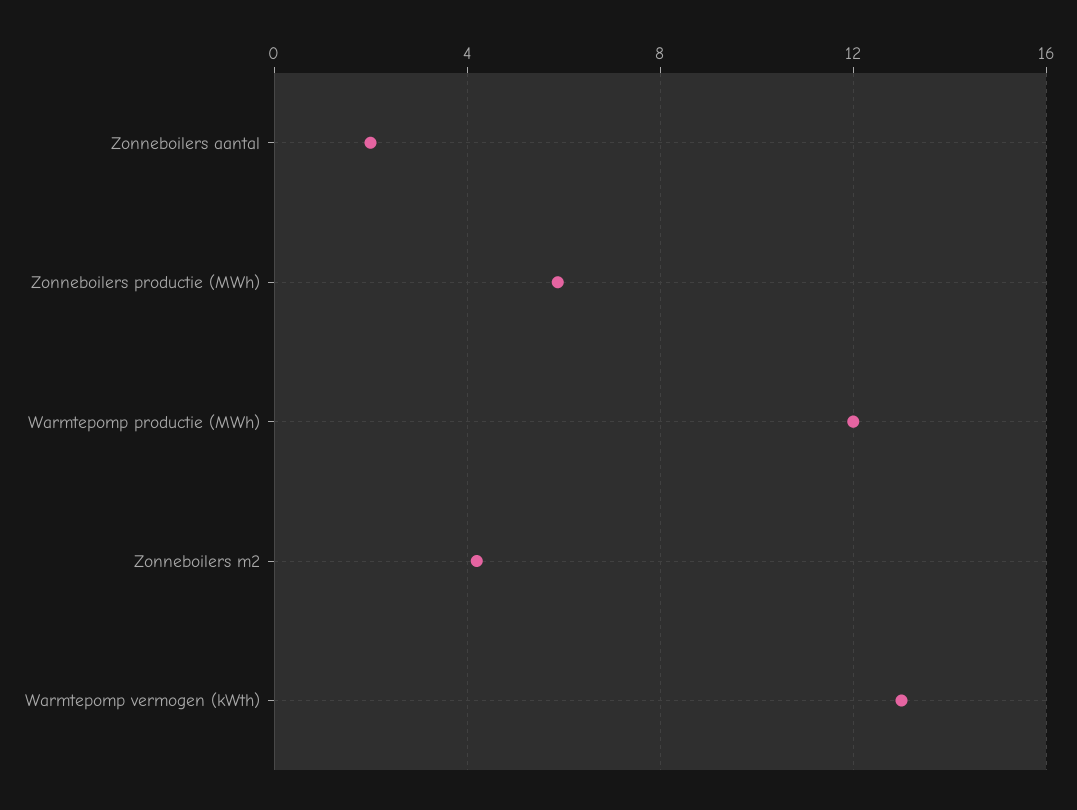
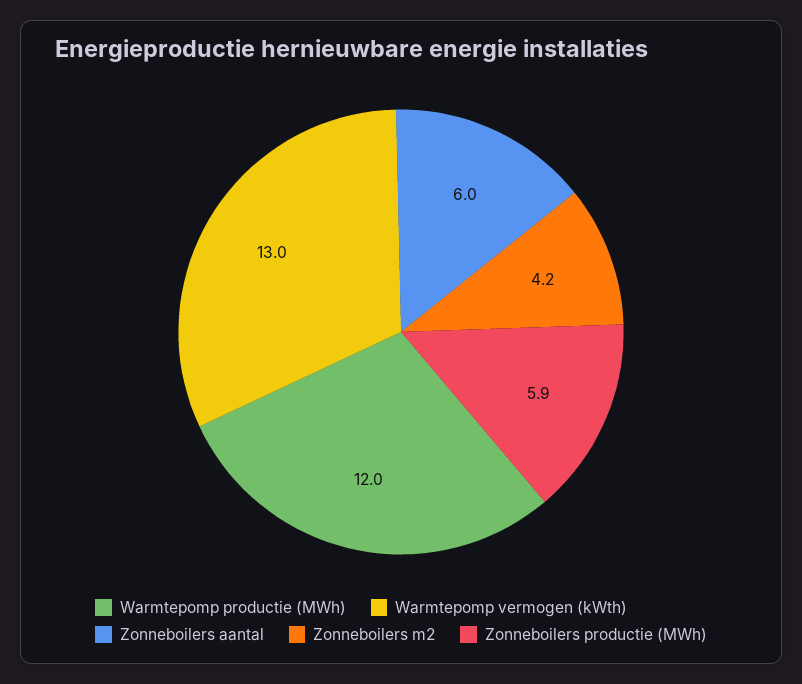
  {
-   "Zonneboilers aantal": 2,
+   "Zonneboilers aantal": 6,
    "Zonneboilers productie (MWh)": 5.9,
    "Warmtepomp productie (MWh)": 12,
    "Zonneboilers m2": 4.2,
    "Warmtepomp vermogen (kWth)": 13
  }

